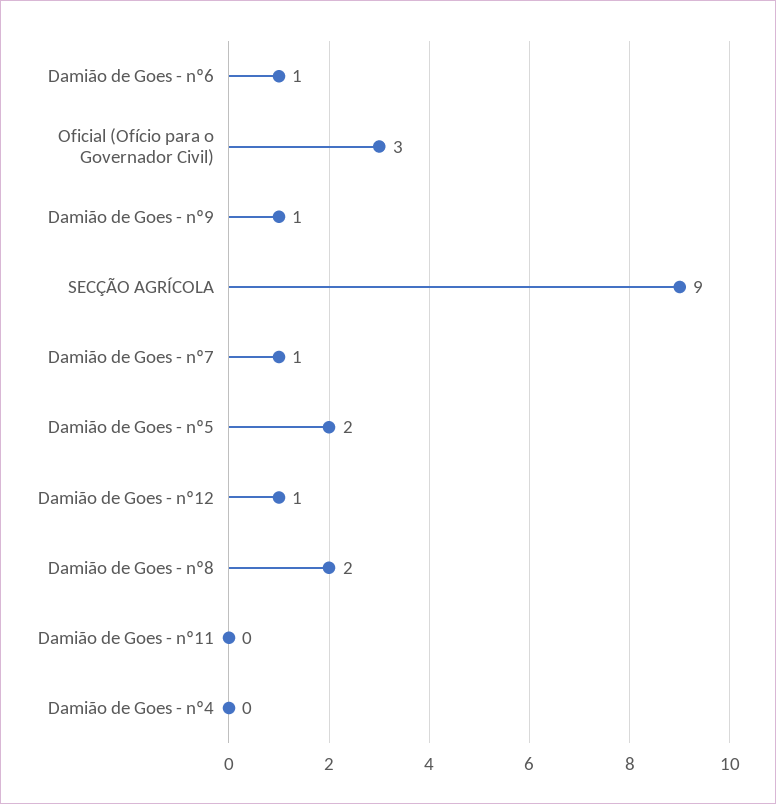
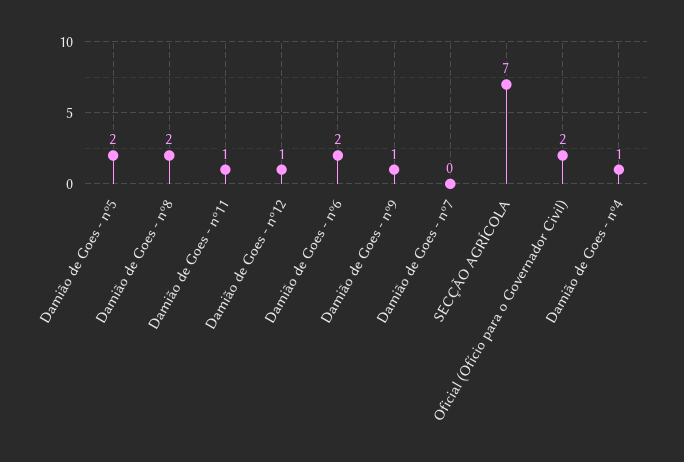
  {
-   "Damião de Goes - nº6": 1,
+   "Damião de Goes - nº6": 2,
-   "Oficial (Ofício para o Governador Civil)": 3,
+   "Oficial (Ofício para o Governador Civil)": 2,
    "Damião de Goes - nº9": 1,
-   "SECÇÃO AGRÍCOLA": 9,
+   "SECÇÃO AGRÍCOLA": 7,
-   "Damião de Goes - nº7": 1,
+   "Damião de Goes - nº7": 0,
    "Damião de Goes - nº5": 2,
    "Damião de Goes - nº12": 1,
    "Damião de Goes - nº8": 2,
-   "Damião de Goes - nº11": 0,
+   "Damião de Goes - nº11": 1,
-   "Damião de Goes - nº4": 0
+   "Damião de Goes - nº4": 1
  }

